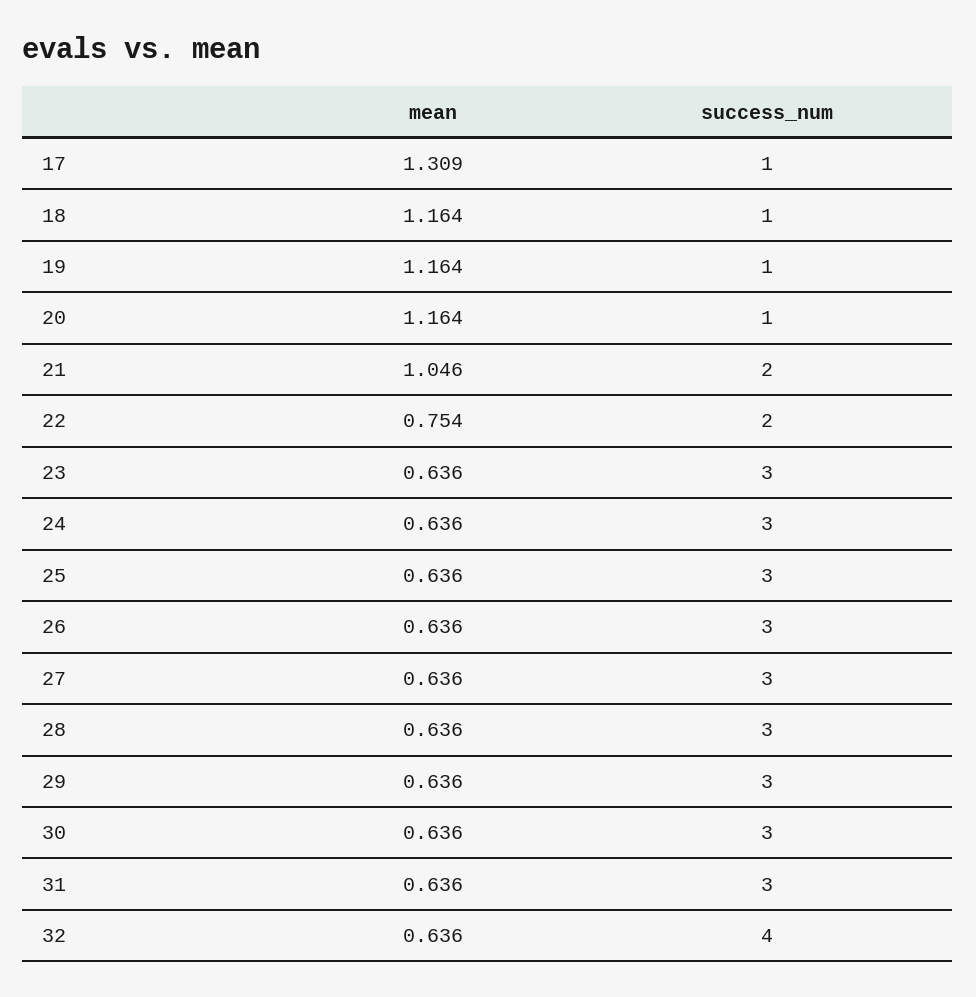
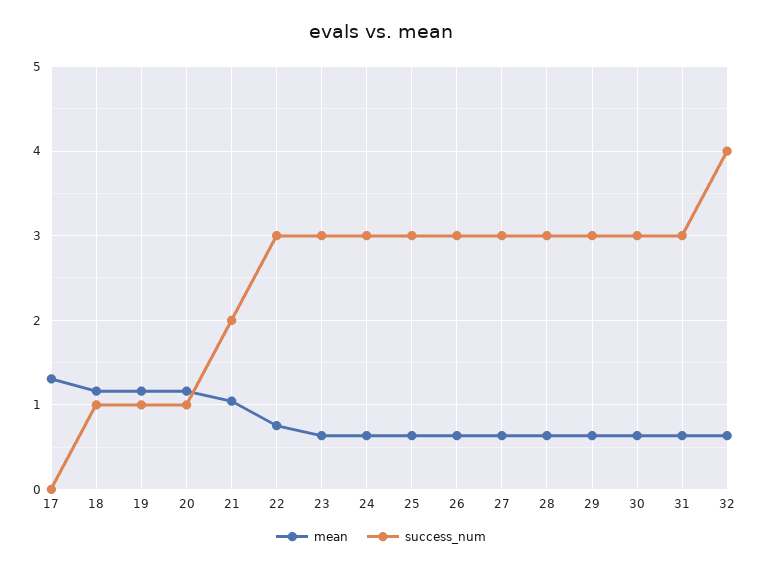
  {
    "mean": {
      "17": 1.309,
      "18": 1.164,
      "19": 1.164,
      "20": 1.164,
      "21": 1.046,
      "22": 0.754,
      "23": 0.636,
      "24": 0.636,
      "25": 0.636,
      "26": 0.636,
      "27": 0.636,
      "28": 0.636,
      "29": 0.636,
      "30": 0.636,
      "31": 0.636,
      "32": 0.636
    },
    "success_num": {
-     "17": 1,
+     "17": 0,
      "18": 1,
      "19": 1,
      "20": 1,
      "21": 2,
-     "22": 2,
+     "22": 3,
      "23": 3,
      "24": 3,
      "25": 3,
      "26": 3,
      "27": 3,
      "28": 3,
      "29": 3,
      "30": 3,
      "31": 3,
      "32": 4
    }
  }

